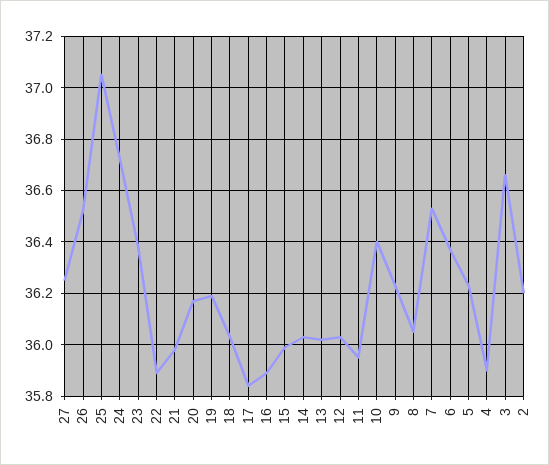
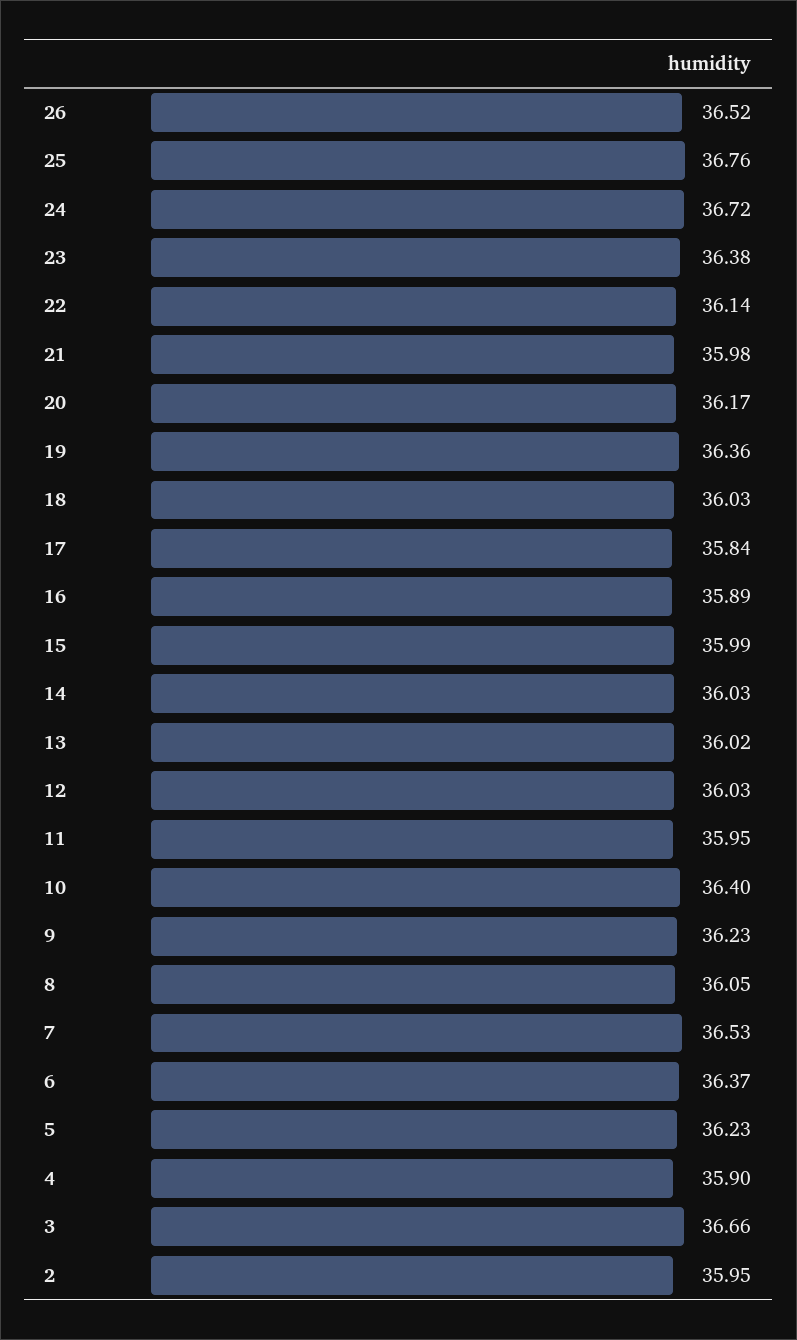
  {
-   "27": 36.25,
    "26": 36.52,
-   "25": 37.05,
+   "25": 36.76,
    "24": 36.72,
    "23": 36.38,
-   "22": 35.9,
+   "22": 36.14,
    "21": 35.98,
    "20": 36.17,
-   "19": 36.2,
+   "19": 36.36,
    "18": 36.03,
    "17": 35.84,
    "16": 35.89,
    "15": 35.99,
    "14": 36.03,
    "13": 36.02,
    "12": 36.03,
    "11": 35.95,
    "10": 36.4,
    "9": 36.23,
    "8": 36.05,
    "7": 36.53,
    "6": 36.37,
    "5": 36.23,
    "4": 35.9,
    "3": 36.66,
-   "2": 36.2
+   "2": 35.95
  }

